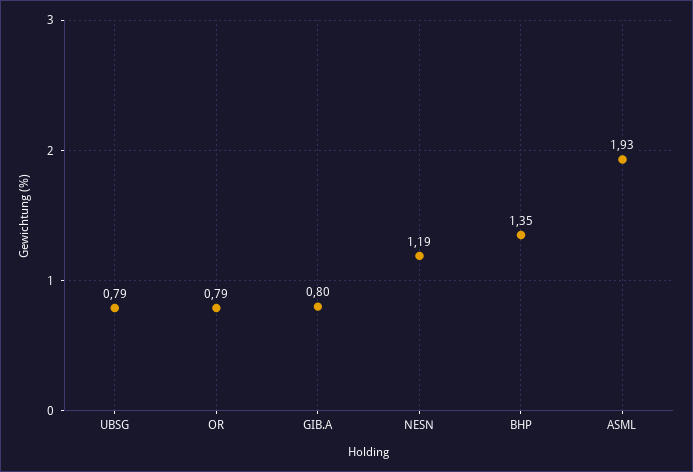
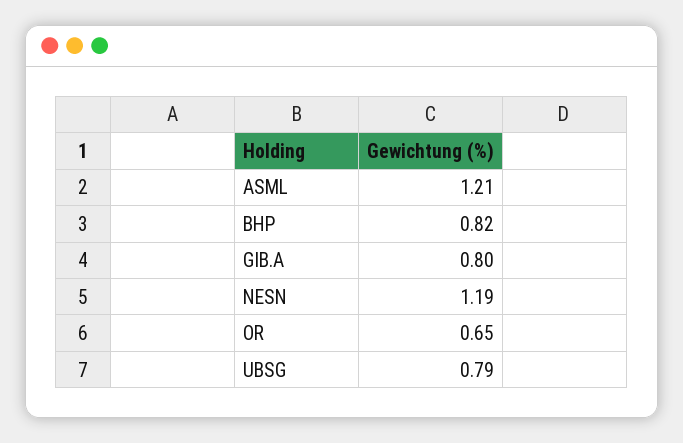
  {
    "UBSG": 0.79,
-   "OR": 0.79,
+   "OR": 0.65,
    "GIB.A": 0.8,
    "NESN": 1.19,
-   "BHP": 1.35,
+   "BHP": 0.82,
-   "ASML": 1.93
+   "ASML": 1.21
  }

